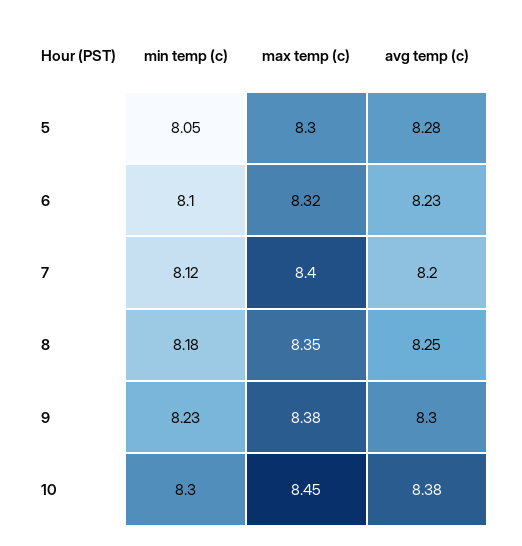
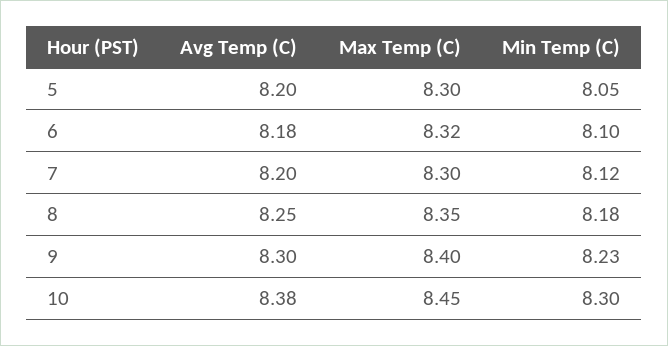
  {
    "min temp (c)": {
      "5": 8.05,
      "6": 8.1,
      "7": 8.12,
      "8": 8.18,
      "9": 8.23,
      "10": 8.3
    },
    "max temp (c)": {
      "5": 8.3,
      "6": 8.32,
-     "7": 8.4,
+     "7": 8.3,
      "8": 8.35,
-     "9": 8.38,
+     "9": 8.4,
      "10": 8.45
    },
    "avg temp (c)": {
-     "5": 8.28,
+     "5": 8.2,
-     "6": 8.23,
+     "6": 8.18,
      "7": 8.2,
      "8": 8.25,
      "9": 8.3,
      "10": 8.38
    }
  }

